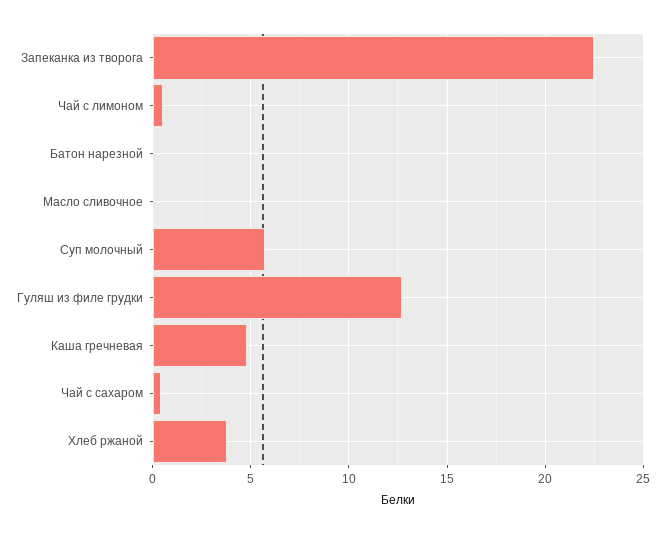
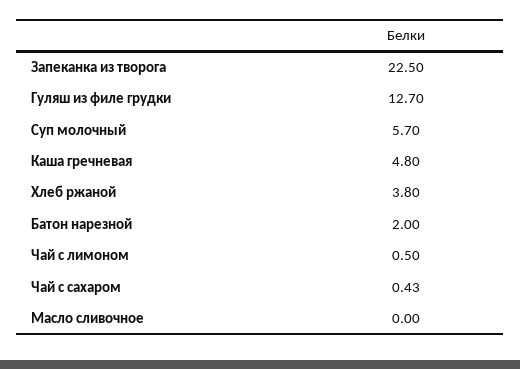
  {
    "Запеканка из творога": 22.5,
    "Чай с лимоном": 0.5,
-   "Батон нарезной": 0,
+   "Батон нарезной": 2,
    "Масло сливочное": 0,
    "Суп молочный": 5.7,
    "Гуляш из филе грудки": 12.7,
    "Каша гречневая": 4.8,
    "Чай с сахаром": 0.43,
    "Хлеб ржаной": 3.8
  }

